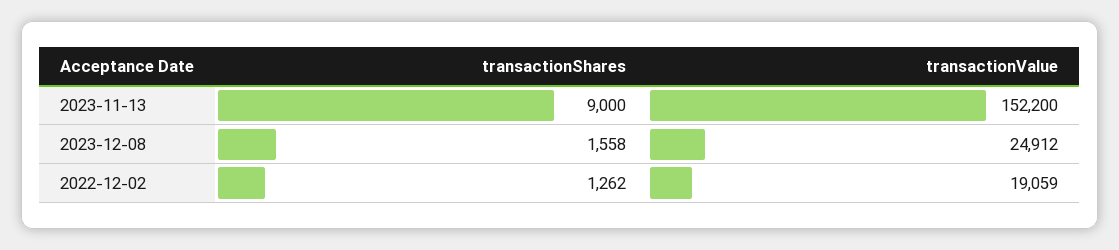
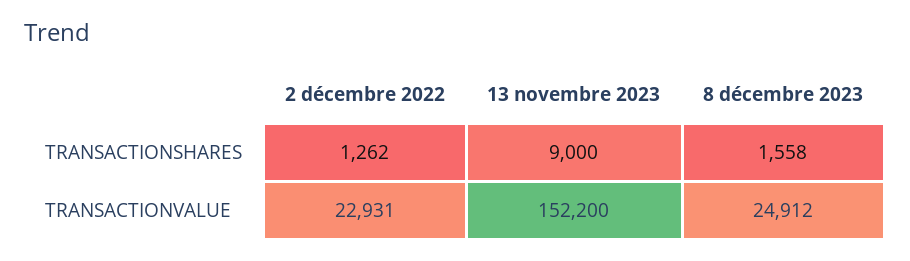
  {
    "transactionShares": {
      "2023-11-13": 9000,
      "2023-12-08": 1558,
      "2022-12-02": 1262
    },
    "transactionValue": {
      "2023-11-13": 152200,
      "2023-12-08": 24912,
-     "2022-12-02": 19059
+     "2022-12-02": 22931
    }
  }

